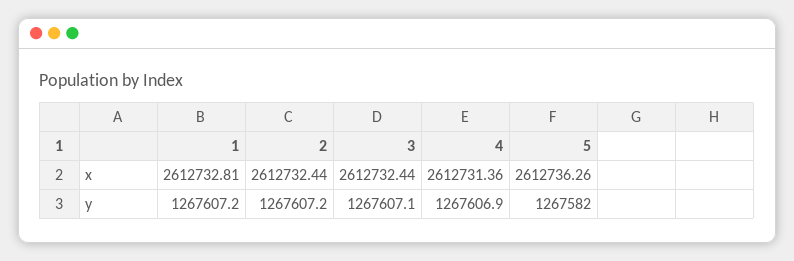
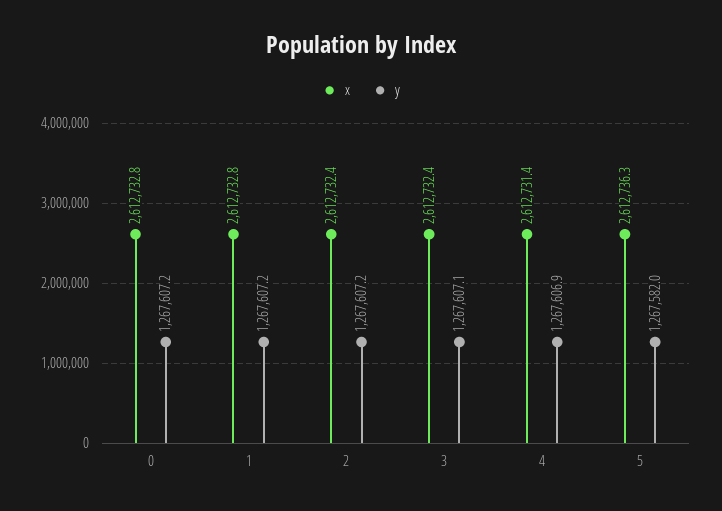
  {
    "x": {
      "1": 2612732.81,
      "2": 2612732.44,
      "3": 2612732.44,
      "4": 2612731.36,
-     "5": 2612736.26
+     "5": 2612736.26,
+     "0": 2612732.8
    },
    "y": {
      "1": 1267607.2,
      "2": 1267607.2,
      "3": 1267607.1,
      "4": 1267606.9,
-     "5": 1267582
+     "5": 1267582,
+     "0": 1267607.2
    }
  }

